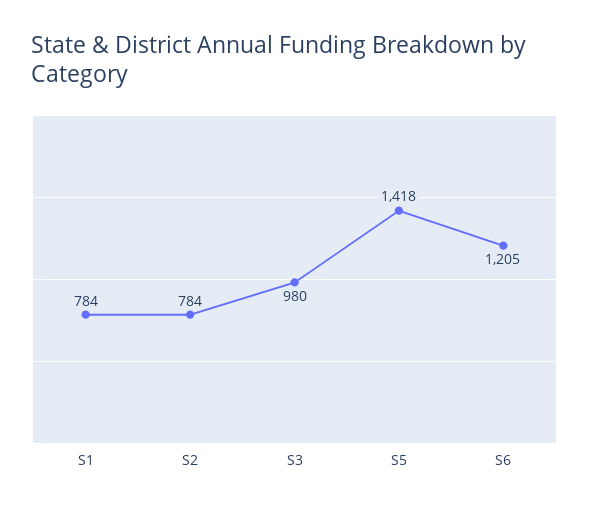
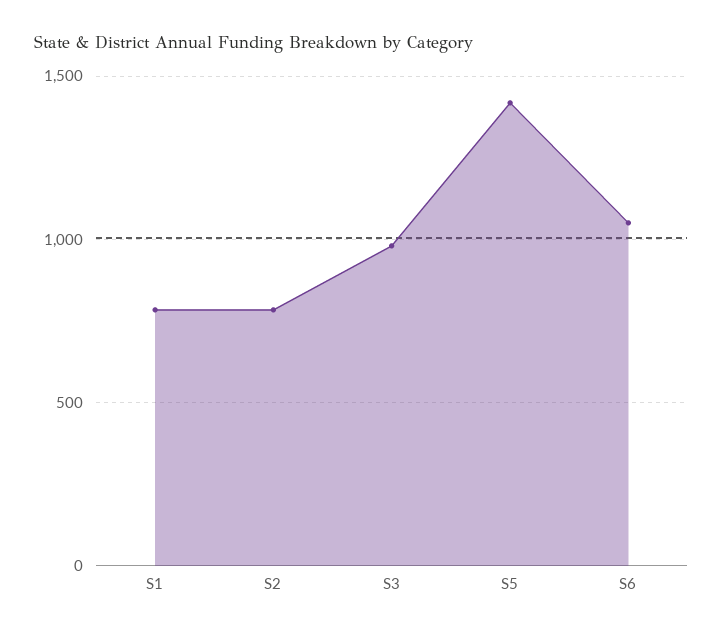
  {
    "S1": 784,
    "S2": 784,
    "S3": 980,
    "S5": 1418,
-   "S6": 1205
+   "S6": 1050
  }

